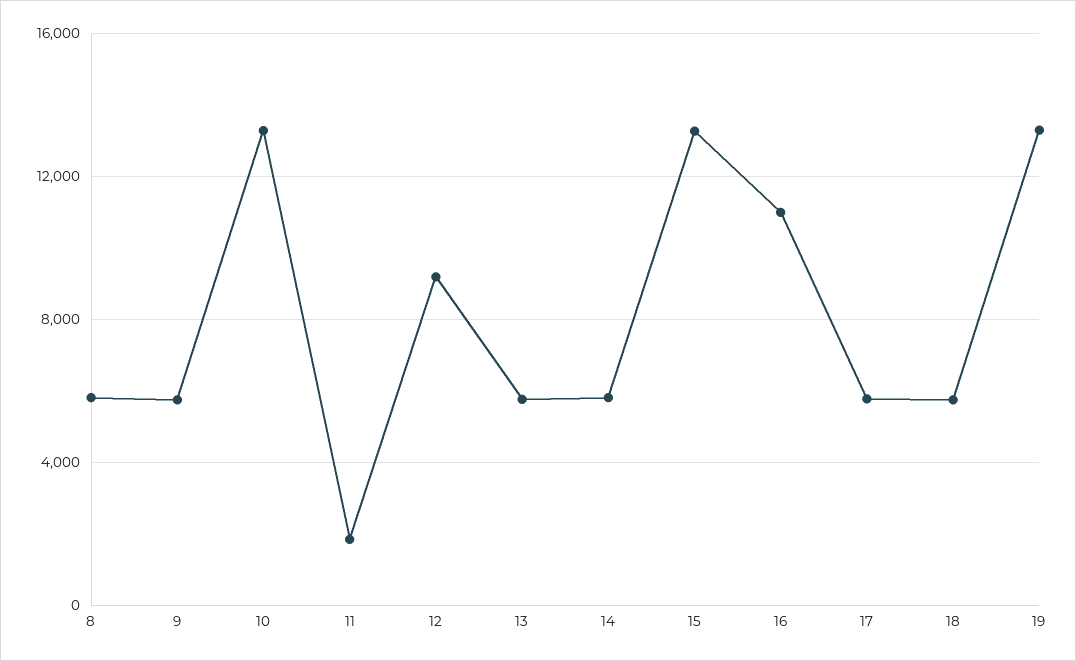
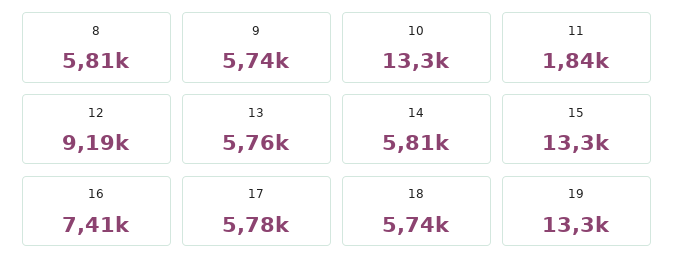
  {
    "8": 5810,
    "9": 5740,
    "10": 13300,
    "11": 1840,
    "12": 9190,
    "13": 5760,
    "14": 5810,
    "15": 13300,
-   "16": 11000,
+   "16": 7410,
    "17": 5780,
    "18": 5740,
    "19": 13300
  }

